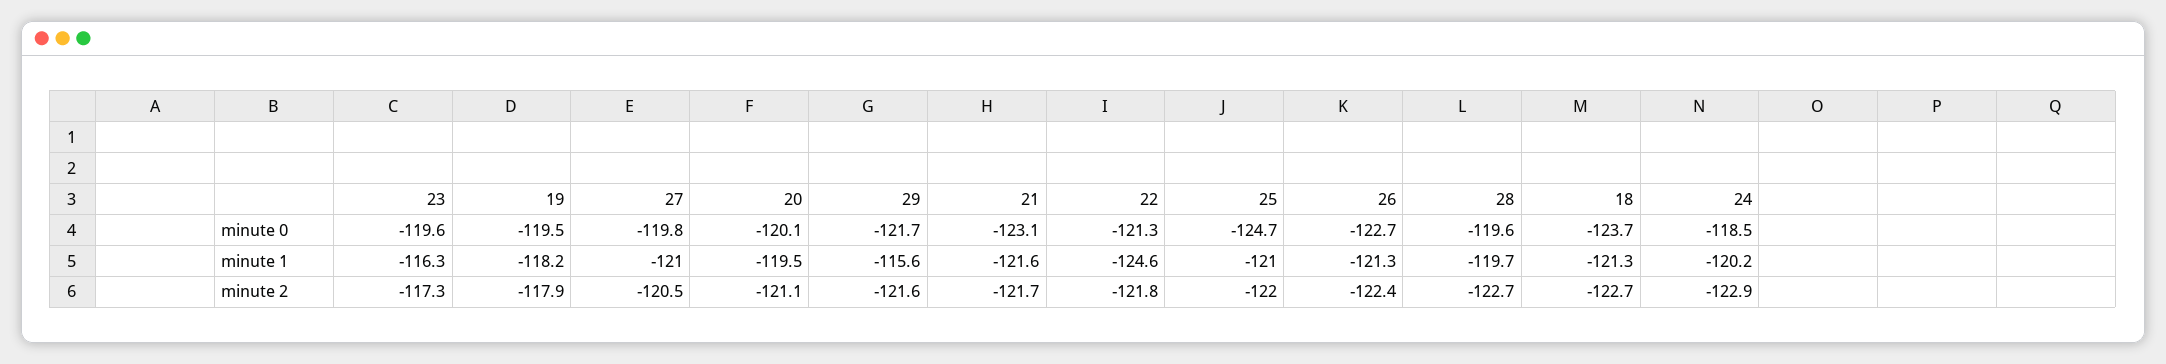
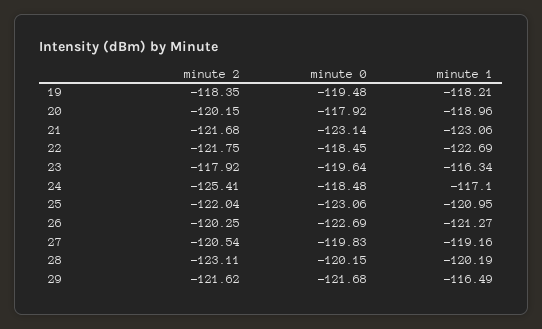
  {
    "23": {
      "minute 0": -119.64,
      "minute 1": -116.34,
-     "minute 2": -117.3
+     "minute 2": -117.92
    },
    "19": {
      "minute 0": -119.48,
      "minute 1": -118.21,
-     "minute 2": -117.9
+     "minute 2": -118.35
    },
    "27": {
      "minute 0": -119.83,
-     "minute 1": -121,
+     "minute 1": -119.16,
      "minute 2": -120.54
    },
    "20": {
-     "minute 0": -120.1,
+     "minute 0": -117.92,
-     "minute 1": -119.5,
+     "minute 1": -118.96,
-     "minute 2": -121.1
+     "minute 2": -120.15
    },
    "29": {
      "minute 0": -121.68,
-     "minute 1": -115.6,
+     "minute 1": -116.49,
      "minute 2": -121.62
    },
    "21": {
      "minute 0": -123.14,
-     "minute 1": -121.6,
+     "minute 1": -123.06,
      "minute 2": -121.68
    },
    "22": {
-     "minute 0": -121.3,
+     "minute 0": -118.45,
-     "minute 1": -124.6,
+     "minute 1": -122.69,
      "minute 2": -121.75
    },
    "25": {
-     "minute 0": -124.7,
+     "minute 0": -123.06,
      "minute 1": -120.95,
      "minute 2": -122.04
    },
    "26": {
      "minute 0": -122.69,
      "minute 1": -121.27,
-     "minute 2": -122.4
+     "minute 2": -120.25
    },
    "28": {
-     "minute 0": -119.6,
+     "minute 0": -120.15,
-     "minute 1": -119.7,
+     "minute 1": -120.19,
-     "minute 2": -122.7
+     "minute 2": -123.11
    },
-   "18": {
-     "minute 0": -123.7,
-     "minute 1": -121.3,
-     "minute 2": -122.7
-   },
    "24": {
      "minute 0": -118.48,
-     "minute 1": -120.2,
+     "minute 1": -117.1,
-     "minute 2": -122.9
+     "minute 2": -125.41
    }
  }

